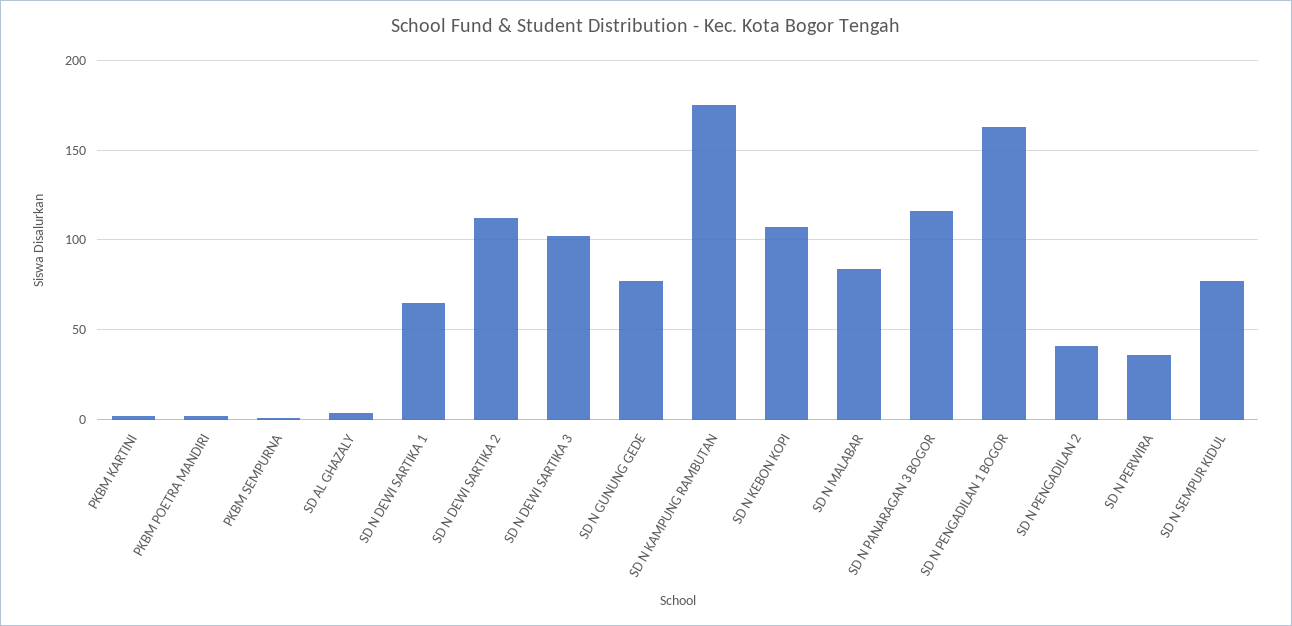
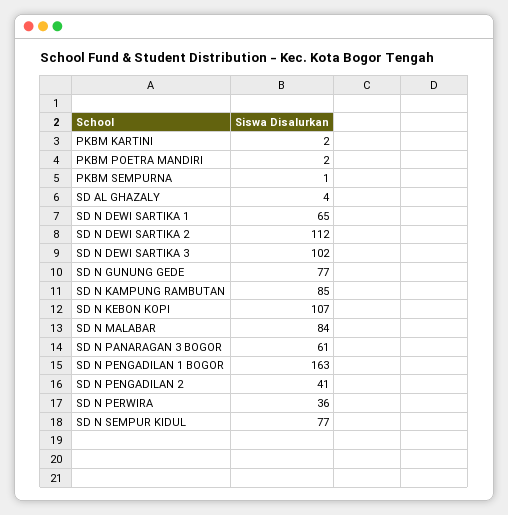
  {
    "PKBM KARTINI": 2,
    "PKBM POETRA MANDIRI": 2,
    "PKBM SEMPURNA": 1,
    "SD AL GHAZALY": 4,
    "SD N DEWI SARTIKA 1": 65,
    "SD N DEWI SARTIKA 2": 112,
    "SD N DEWI SARTIKA 3": 102,
    "SD N GUNUNG GEDE": 77,
-   "SD N KAMPUNG RAMBUTAN": 175,
+   "SD N KAMPUNG RAMBUTAN": 85,
    "SD N KEBON KOPI": 107,
    "SD N MALABAR": 84,
-   "SD N PANARAGAN 3 BOGOR": 115,
+   "SD N PANARAGAN 3 BOGOR": 61,
    "SD N PENGADILAN 1 BOGOR": 163,
    "SD N PENGADILAN 2": 41,
    "SD N PERWIRA": 36,
    "SD N SEMPUR KIDUL": 77
  }

